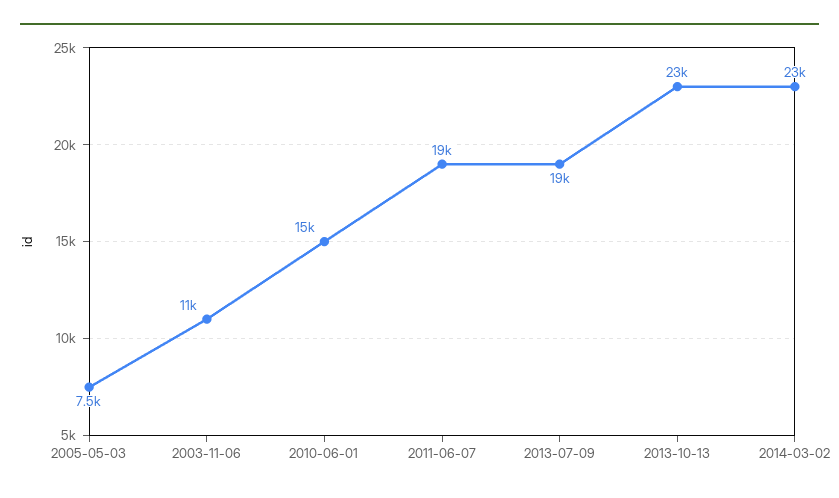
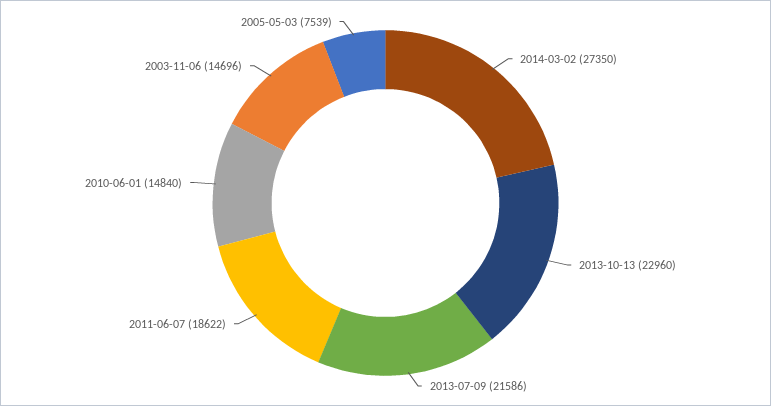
  {
    "2005-05-03": 7539,
-   "2003-11-06": 11000,
+   "2003-11-06": 14696,
    "2010-06-01": 14840,
    "2011-06-07": 18622,
-   "2013-07-09": 19000,
+   "2013-07-09": 21586,
    "2013-10-13": 22960,
-   "2014-03-02": 23000
+   "2014-03-02": 27350
  }

